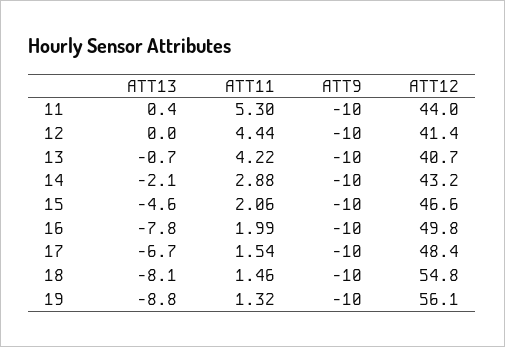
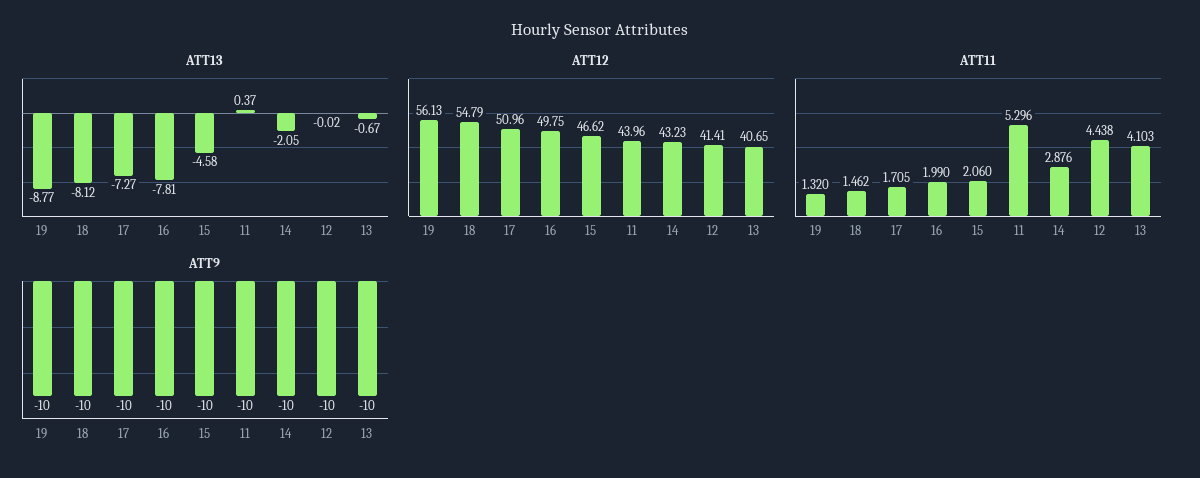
  {
    "ATT13": {
      "11": 0.37,
      "12": -0.02,
      "13": -0.67,
      "14": -2.05,
      "15": -4.58,
      "16": -7.81,
-     "17": -6.7,
+     "17": -7.27,
      "18": -8.12,
      "19": -8.77
    },
    "ATT11": {
      "11": 5.296,
      "12": 4.438,
-     "13": 4.22,
+     "13": 4.103,
      "14": 2.876,
      "15": 2.06,
      "16": 1.99,
-     "17": 1.54,
+     "17": 1.705,
      "18": 1.462,
      "19": 1.32
    },
    "ATT9": {
      "11": -10,
      "12": -10,
      "13": -10,
      "14": -10,
      "15": -10,
      "16": -10,
      "17": -10,
      "18": -10,
      "19": -10
    },
    "ATT12": {
      "11": 43.96,
      "12": 41.41,
      "13": 40.65,
      "14": 43.23,
      "15": 46.62,
      "16": 49.75,
-     "17": 48.4,
+     "17": 50.96,
      "18": 54.79,
      "19": 56.13
    }
  }

